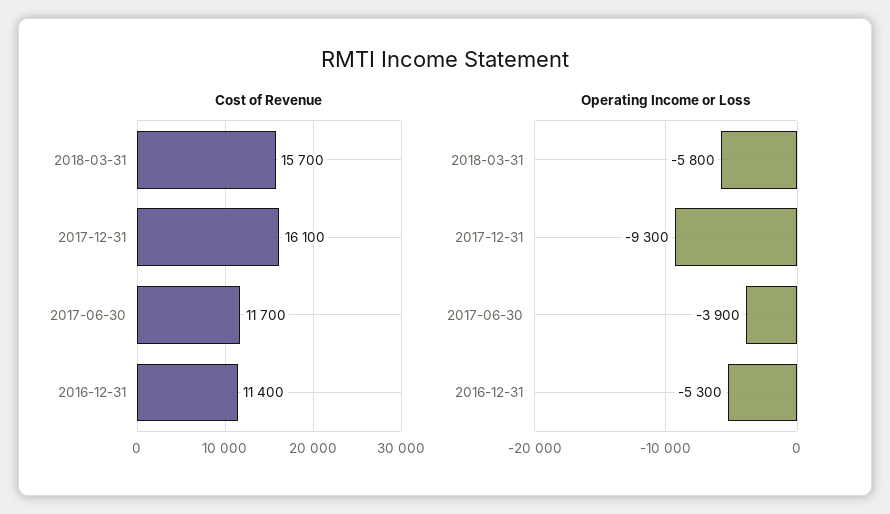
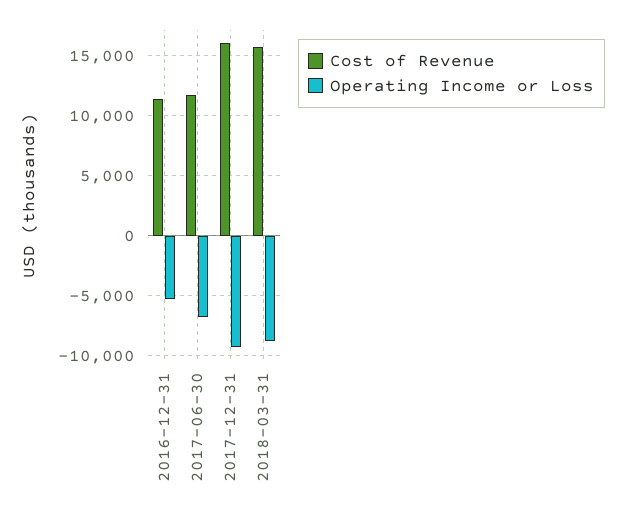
  {
    "Cost of Revenue": {
      "2018-03-31": 15700,
      "2017-12-31": 16100,
      "2017-06-30": 11700,
      "2016-12-31": 11400
    },
    "Operating Income or Loss": {
-     "2018-03-31": -5800,
+     "2018-03-31": -9000,
      "2017-12-31": -9300,
-     "2017-06-30": -3900,
+     "2017-06-30": -7000,
      "2016-12-31": -5300
    }
  }

